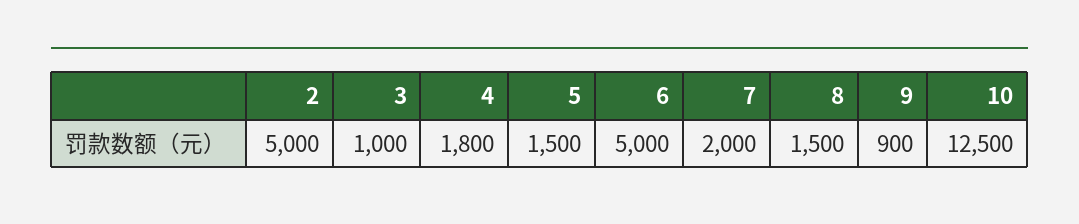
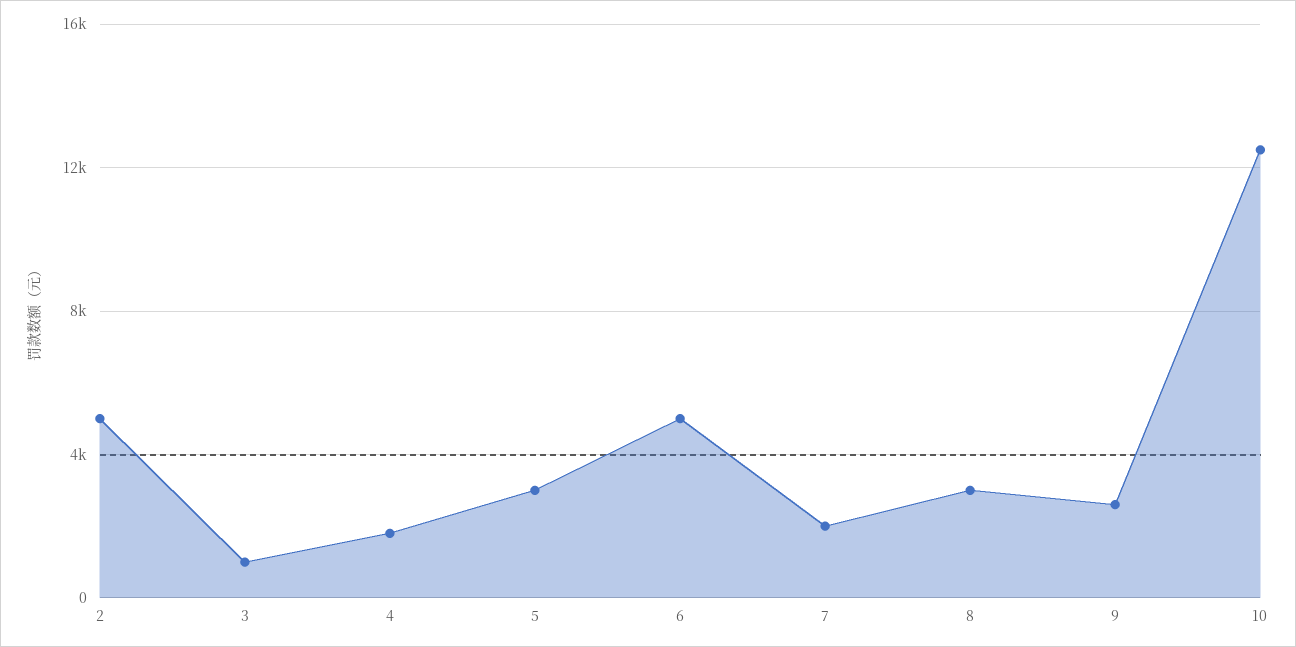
  {
    "2": 5000,
    "3": 1000,
    "4": 1800,
-   "5": 1500,
+   "5": 3000,
    "6": 5000,
    "7": 2000,
-   "8": 1500,
+   "8": 3000,
-   "9": 900,
+   "9": 2500,
    "10": 12500
  }

